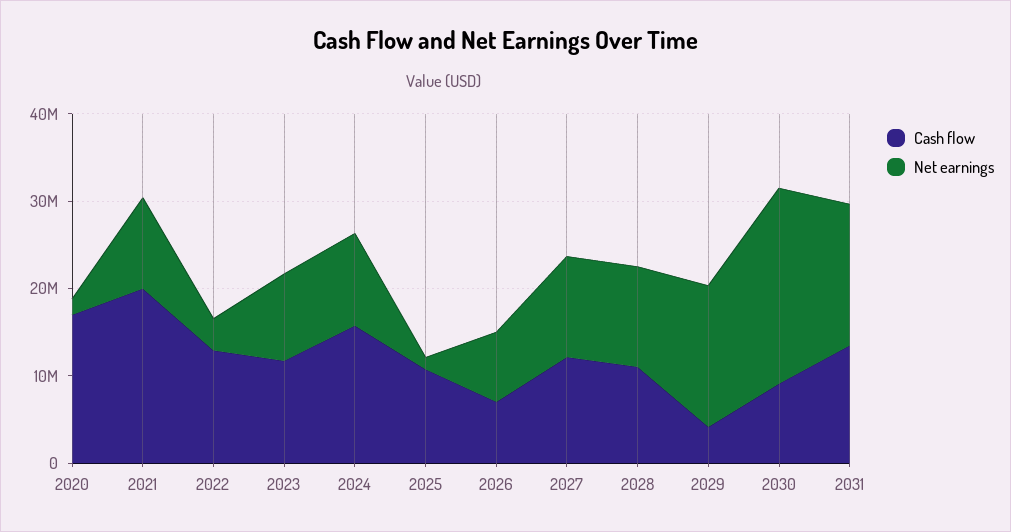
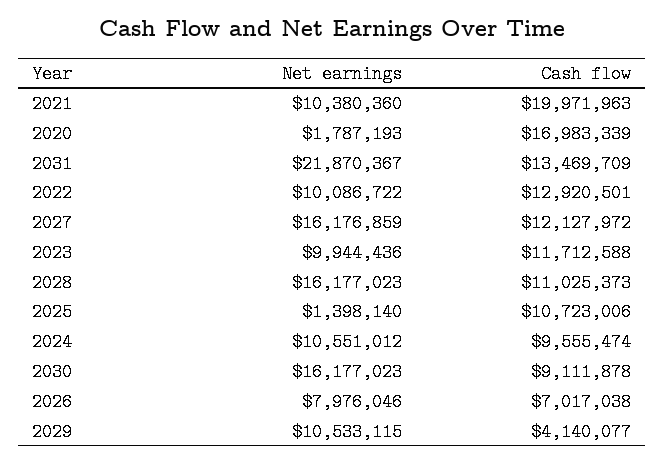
  {
    "Cash flow": {
      "2020": 16983339,
      "2021": 19971963,
      "2022": 12920501,
      "2023": 11712588,
-     "2024": 16000000,
+     "2024": 9555474,
      "2025": 10723006,
      "2026": 7017038,
      "2027": 12127972,
      "2028": 11025373,
      "2029": 4140077,
      "2030": 9111878,
      "2031": 13469709
    },
    "Net earnings": {
      "2020": 1787193,
      "2021": 10380360,
-     "2022": 4000000,
+     "2022": 10086722,
      "2023": 9944436,
      "2024": 10551012,
      "2025": 1398140,
      "2026": 7976046,
-     "2027": 12000000,
+     "2027": 16176859,
-     "2028": 12000000,
+     "2028": 16177023,
-     "2029": 16000000,
+     "2029": 10533115,
-     "2030": 22000000,
+     "2030": 16177023,
-     "2031": 16000000
+     "2031": 21870367
    }
  }

